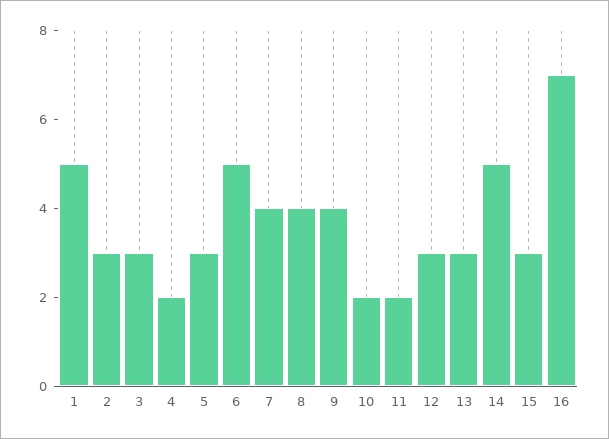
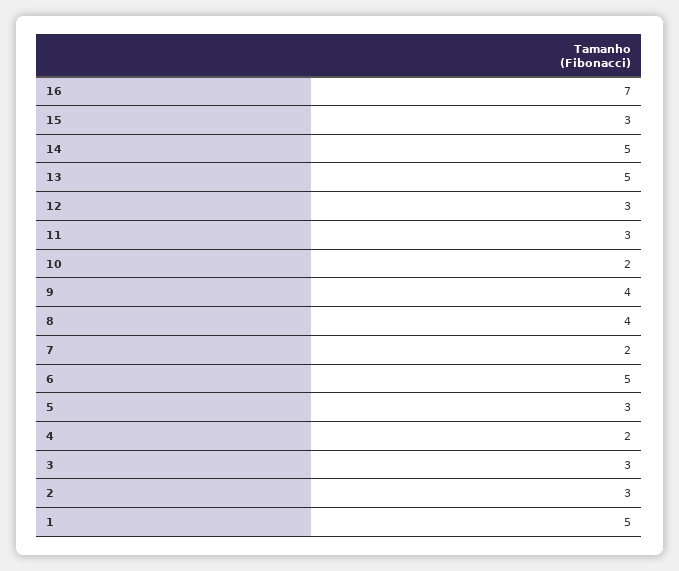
  {
    "1": 5,
    "2": 3,
    "3": 3,
    "4": 2,
    "5": 3,
    "6": 5,
-   "7": 4,
+   "7": 2,
    "8": 4,
    "9": 4,
    "10": 2,
-   "11": 2,
+   "11": 3,
    "12": 3,
-   "13": 3,
+   "13": 5,
    "14": 5,
    "15": 3,
    "16": 7
  }

